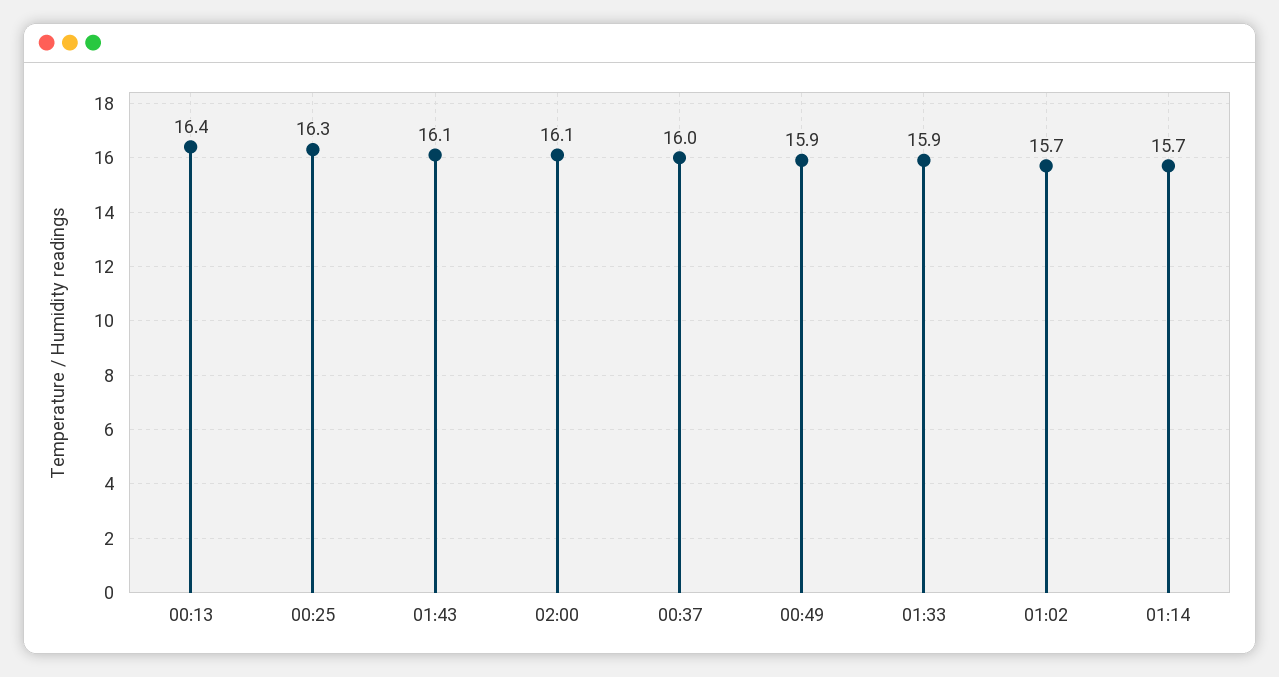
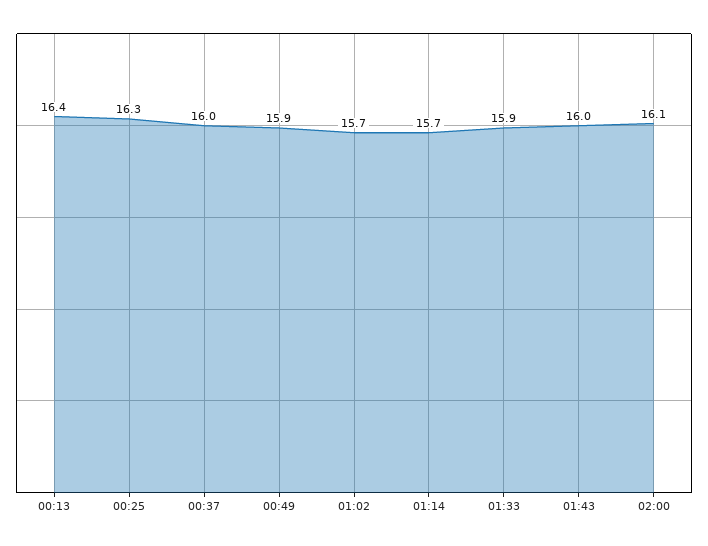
  {
    "00:13": 16.4,
    "00:25": 16.3,
-   "01:43": 16.1,
+   "01:43": 16,
    "02:00": 16.1,
    "00:37": 16,
    "00:49": 15.9,
    "01:33": 15.9,
    "01:02": 15.7,
    "01:14": 15.7
  }

